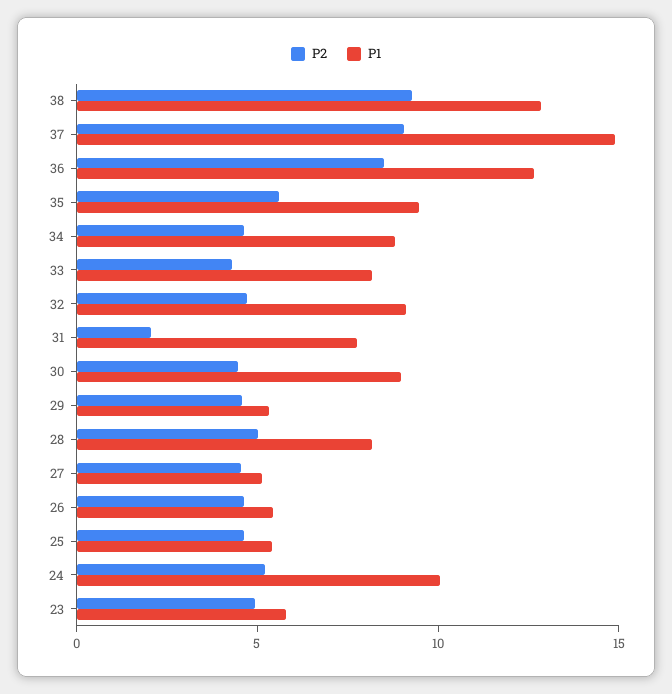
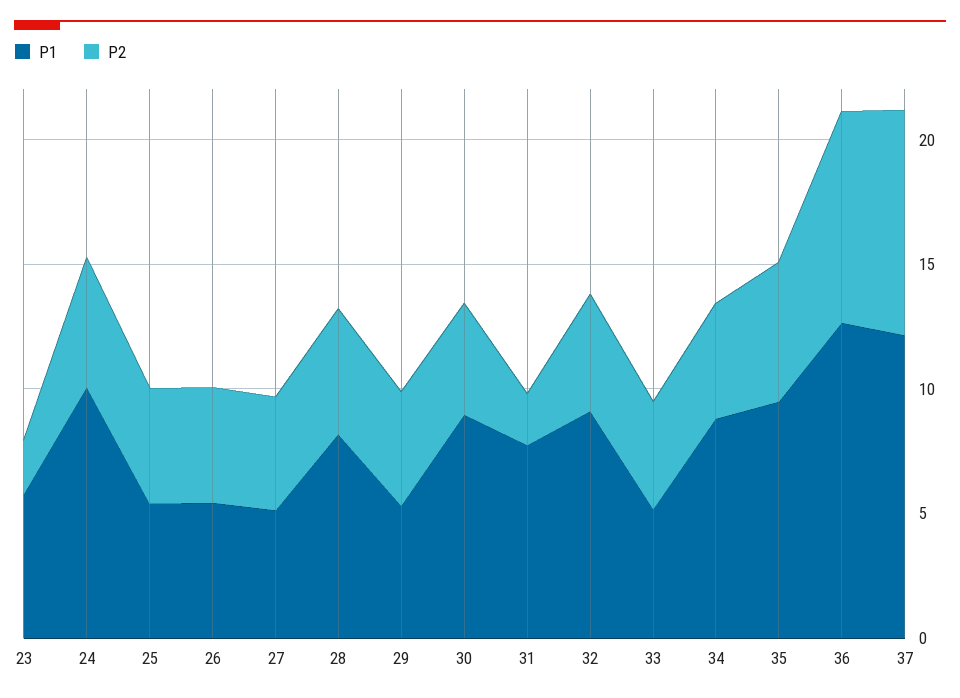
  {
    "P2": {
-     "38": 9,
      "37": 9,
      "36": 9,
      "35": 6,
      "34": 5,
      "33": 4,
      "32": 5,
      "31": 2,
      "30": 4,
      "29": 5,
      "28": 5,
      "27": 5,
      "26": 5,
      "25": 5,
      "24": 5,
-     "23": 5
+     "23": 2
    },
    "P1": {
-     "38": 13,
-     "37": 15,
+     "37": 12,
      "36": 13,
      "35": 9,
      "34": 9,
-     "33": 8,
+     "33": 5,
      "32": 9,
      "31": 8,
      "30": 9,
      "29": 5,
      "28": 8,
      "27": 5,
      "26": 5,
      "25": 5,
      "24": 10,
      "23": 6
    }
  }

